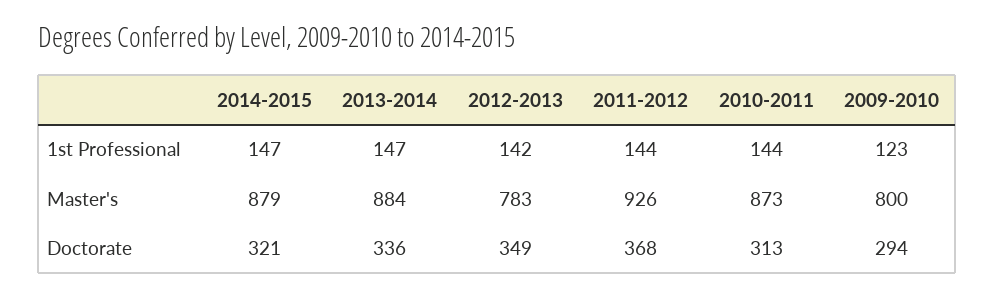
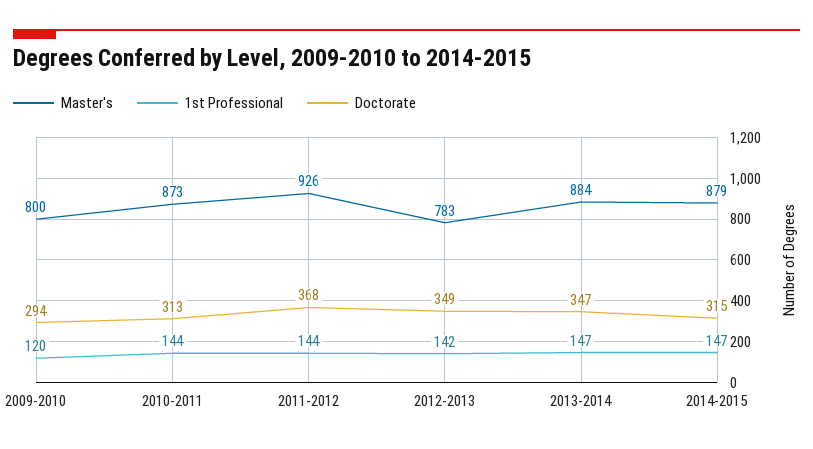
  {
    "1st Professional": {
      "2014-2015": 147,
      "2013-2014": 147,
      "2012-2013": 142,
      "2011-2012": 144,
      "2010-2011": 144,
-     "2009-2010": 123
+     "2009-2010": 120
    },
    "Master's": {
      "2014-2015": 879,
      "2013-2014": 884,
      "2012-2013": 783,
      "2011-2012": 926,
      "2010-2011": 873,
      "2009-2010": 800
    },
    "Doctorate": {
-     "2014-2015": 321,
+     "2014-2015": 315,
-     "2013-2014": 336,
+     "2013-2014": 347,
      "2012-2013": 349,
      "2011-2012": 368,
      "2010-2011": 313,
      "2009-2010": 294
    }
  }

